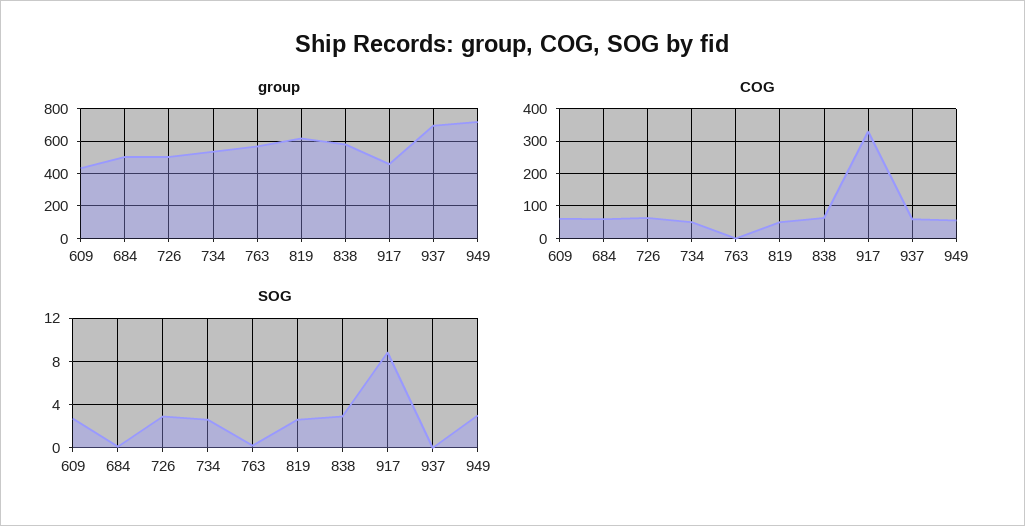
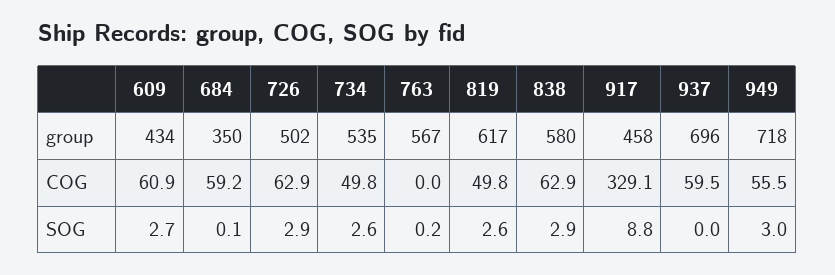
  {
    "group": {
      "609": 434,
-     "684": 500,
+     "684": 350,
      "726": 502,
      "734": 535,
      "763": 567,
      "819": 617,
      "838": 580,
      "917": 458,
      "937": 696,
      "949": 718
    },
    "COG": {
      "609": 60.9,
      "684": 59.2,
      "726": 62.9,
      "734": 49.8,
      "763": 0,
      "819": 49.8,
      "838": 62.9,
      "917": 329.1,
      "937": 59.5,
      "949": 55.5
    },
    "SOG": {
      "609": 2.7,
      "684": 0.1,
      "726": 2.9,
      "734": 2.6,
      "763": 0.2,
      "819": 2.6,
      "838": 2.9,
      "917": 8.8,
      "937": 0,
      "949": 3
    }
  }

